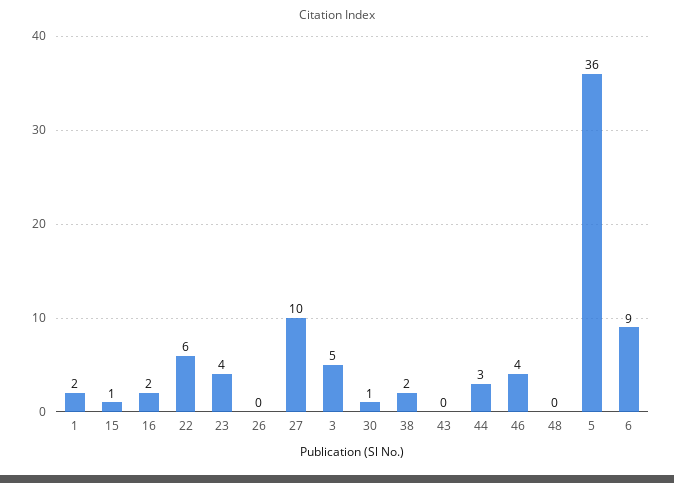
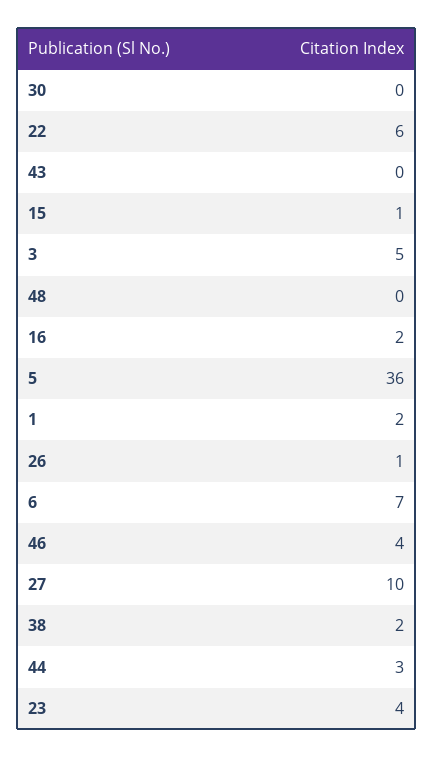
  {
    "1": 2,
    "15": 1,
    "16": 2,
    "22": 6,
    "23": 4,
-   "26": 0,
+   "26": 1,
    "27": 10,
    "3": 5,
-   "30": 1,
+   "30": 0,
    "38": 2,
    "43": 0,
    "44": 3,
    "46": 4,
    "48": 0,
    "5": 36,
-   "6": 9
+   "6": 7
  }

